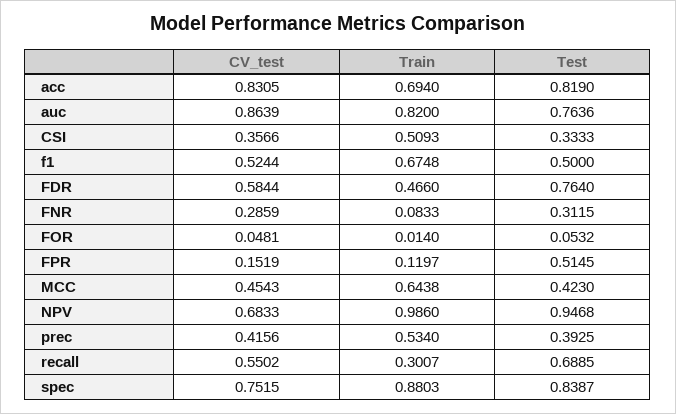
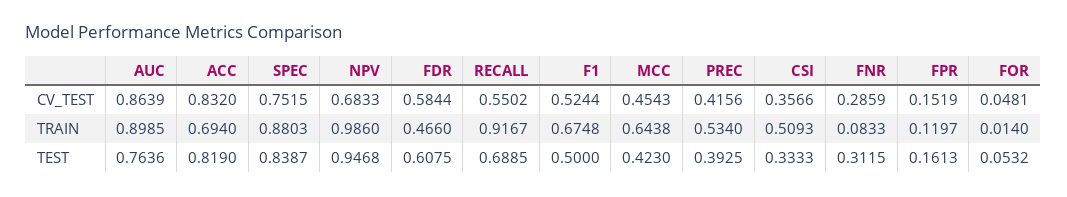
  {
    "CV_test": {
-     "acc": 0.8305,
+     "acc": 0.832,
      "auc": 0.8639,
      "CSI": 0.3566,
      "f1": 0.5244,
      "FDR": 0.5844,
      "FNR": 0.2859,
      "FOR": 0.0481,
      "FPR": 0.1519,
      "MCC": 0.4543,
      "NPV": 0.6833,
      "prec": 0.4156,
      "recall": 0.5502,
      "spec": 0.7515
    },
    "Train": {
      "acc": 0.694,
-     "auc": 0.82,
+     "auc": 0.8985,
      "CSI": 0.5093,
      "f1": 0.6748,
      "FDR": 0.466,
      "FNR": 0.0833,
      "FOR": 0.014,
      "FPR": 0.1197,
      "MCC": 0.6438,
      "NPV": 0.986,
      "prec": 0.534,
-     "recall": 0.3007,
+     "recall": 0.9167,
      "spec": 0.8803
    },
    "Test": {
      "acc": 0.819,
      "auc": 0.7636,
      "CSI": 0.3333,
      "f1": 0.5,
-     "FDR": 0.764,
+     "FDR": 0.6075,
      "FNR": 0.3115,
      "FOR": 0.0532,
-     "FPR": 0.5145,
+     "FPR": 0.1613,
      "MCC": 0.423,
      "NPV": 0.9468,
      "prec": 0.3925,
      "recall": 0.6885,
      "spec": 0.8387
    }
  }

